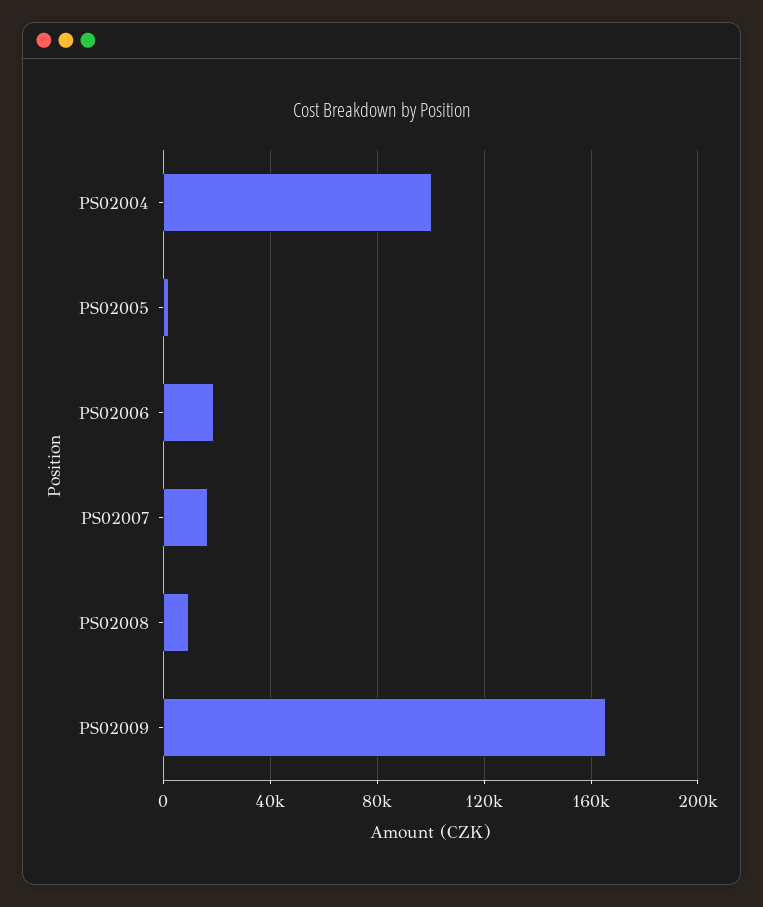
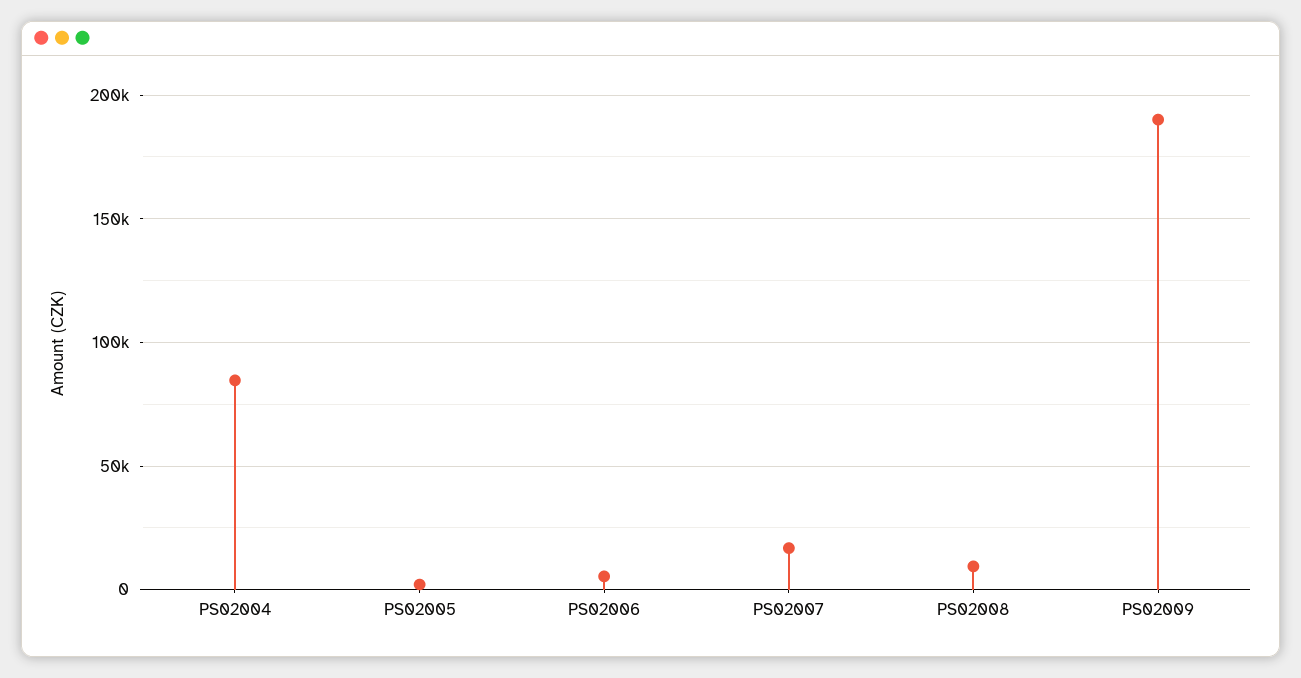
  {
-   "PS02004": 100000,
+   "PS02004": 85000,
    "PS02005": 0,
-   "PS02006": 20000,
+   "PS02006": 5000,
    "PS02007": 15000,
    "PS02008": 10000,
-   "PS02009": 165000
+   "PS02009": 190000
  }

